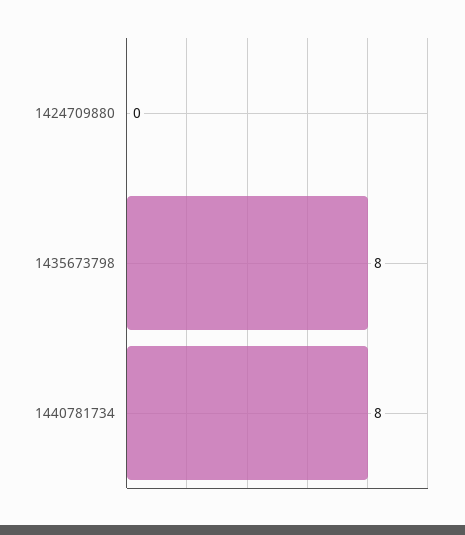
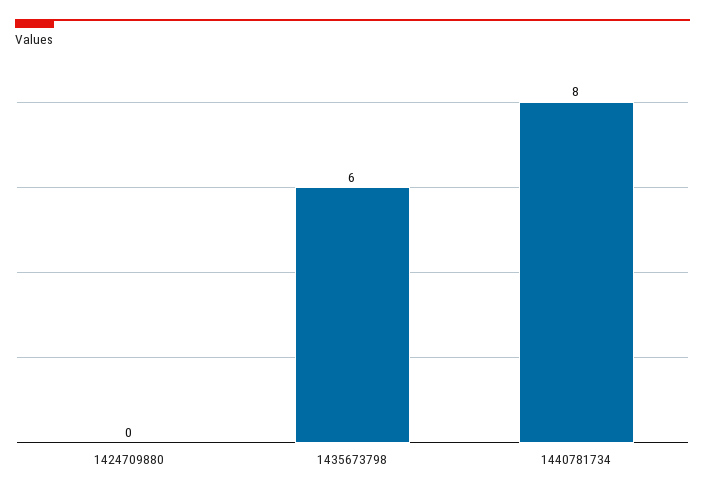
  {
    "1424709880": 0,
-   "1435673798": 8,
+   "1435673798": 6,
    "1440781734": 8
  }

